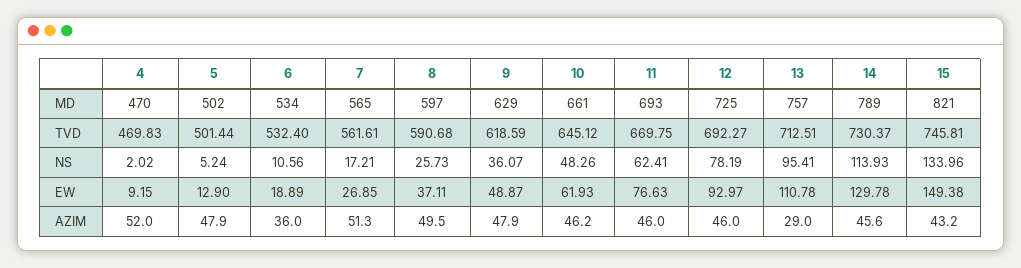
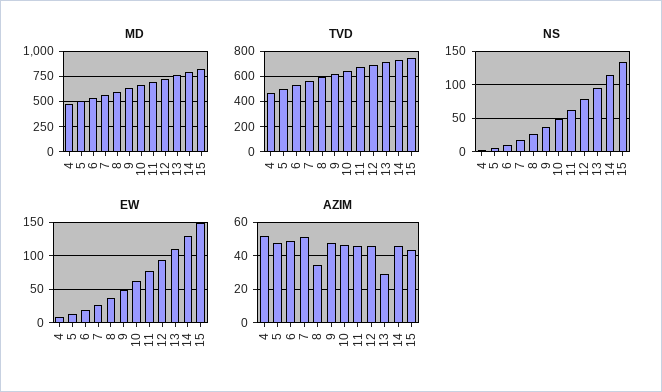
  {
    "MD": {
      "4": 470,
      "5": 502,
      "6": 534,
      "7": 565,
      "8": 597,
      "9": 629,
      "10": 661,
      "11": 693,
      "12": 725,
      "13": 757,
      "14": 789,
      "15": 821
    },
    "TVD": {
      "4": 469.83,
      "5": 501.44,
      "6": 532.4,
      "7": 561.61,
      "8": 590.68,
      "9": 618.59,
      "10": 645.12,
      "11": 669.75,
      "12": 692.27,
      "13": 712.51,
      "14": 730.37,
      "15": 745.81
    },
    "NS": {
      "4": 2.02,
      "5": 5.24,
      "6": 10.56,
      "7": 17.21,
      "8": 25.73,
      "9": 36.07,
      "10": 48.26,
      "11": 62.41,
      "12": 78.19,
      "13": 95.41,
      "14": 113.93,
      "15": 133.96
    },
    "EW": {
      "4": 9.15,
      "5": 12.9,
      "6": 18.89,
      "7": 26.85,
      "8": 37.11,
      "9": 48.87,
      "10": 61.93,
      "11": 76.63,
      "12": 92.97,
      "13": 110.78,
      "14": 129.78,
      "15": 149.38
    },
    "AZIM": {
      "4": 52,
      "5": 47.9,
-     "6": 36,
+     "6": 50,
      "7": 51.3,
-     "8": 49.5,
+     "8": 35,
      "9": 47.9,
      "10": 46.2,
      "11": 46,
      "12": 46,
      "13": 29,
      "14": 45.6,
      "15": 43.2
    }
  }

